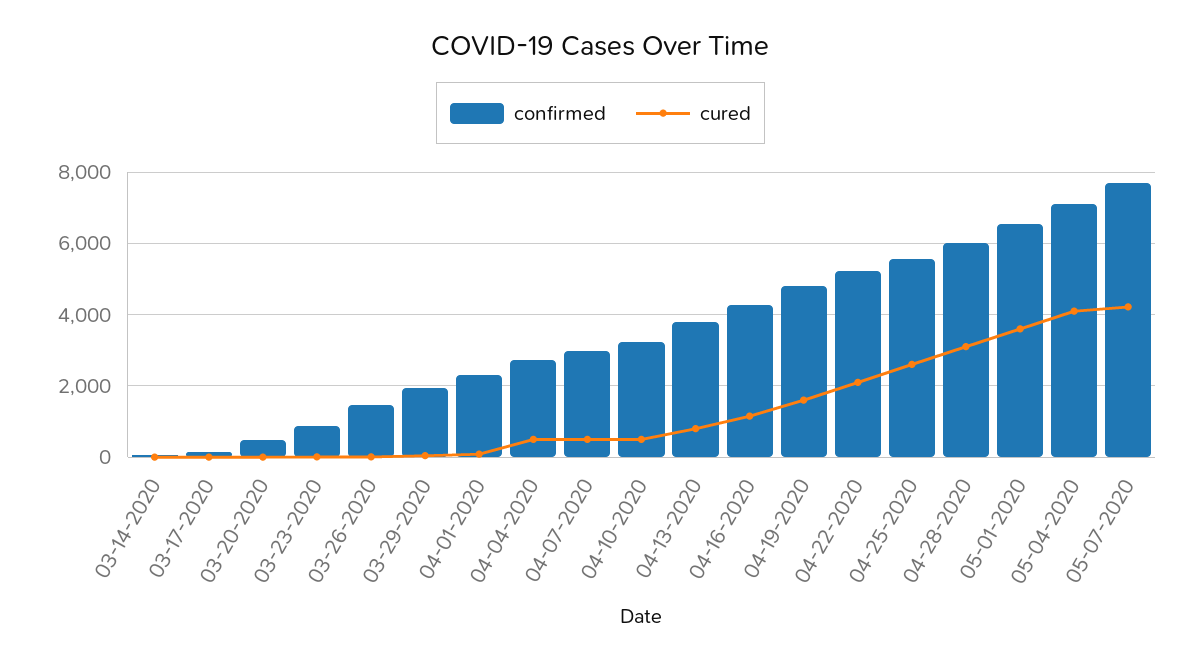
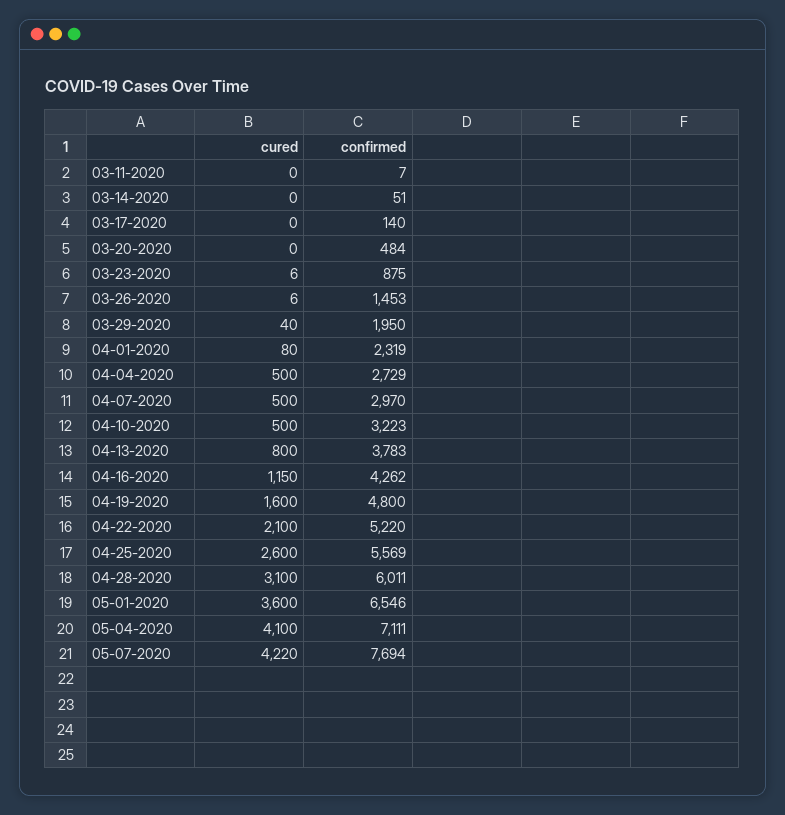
  {
    "confirmed": {
      "03-14-2020": 51,
      "03-17-2020": 140,
      "03-20-2020": 484,
      "03-23-2020": 875,
      "03-26-2020": 1453,
      "03-29-2020": 1950,
      "04-01-2020": 2319,
      "04-04-2020": 2729,
      "04-07-2020": 2970,
      "04-10-2020": 3223,
      "04-13-2020": 3783,
      "04-16-2020": 4262,
      "04-19-2020": 4800,
      "04-22-2020": 5220,
      "04-25-2020": 5569,
      "04-28-2020": 6011,
      "05-01-2020": 6546,
      "05-04-2020": 7111,
-     "05-07-2020": 7694
+     "05-07-2020": 7694,
+     "03-11-2020": 7
    },
    "cured": {
      "03-14-2020": 0,
      "03-17-2020": 0,
      "03-20-2020": 0,
      "03-23-2020": 6,
      "03-26-2020": 6,
      "03-29-2020": 40,
      "04-01-2020": 80,
      "04-04-2020": 500,
      "04-07-2020": 500,
      "04-10-2020": 500,
      "04-13-2020": 800,
      "04-16-2020": 1150,
      "04-19-2020": 1600,
      "04-22-2020": 2100,
      "04-25-2020": 2600,
      "04-28-2020": 3100,
      "05-01-2020": 3600,
      "05-04-2020": 4100,
-     "05-07-2020": 4220
+     "05-07-2020": 4220,
+     "03-11-2020": 0
    }
  }

